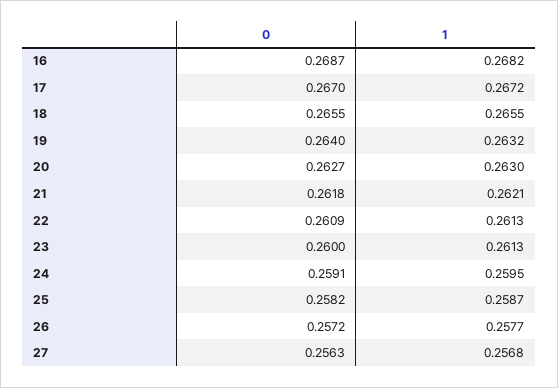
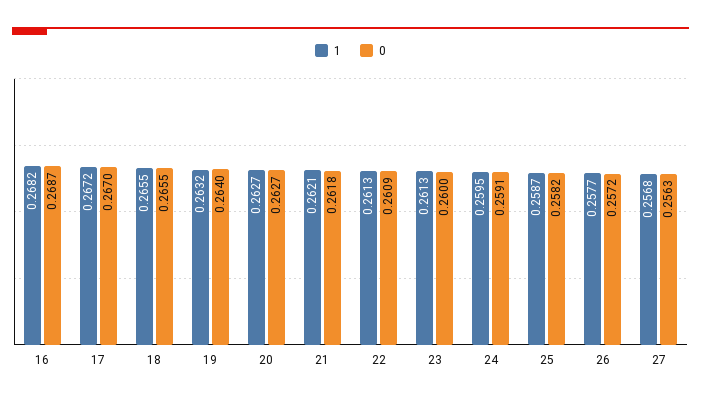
  {
    "0": {
      "16": 0.2687,
      "17": 0.267,
      "18": 0.2655,
      "19": 0.264,
      "20": 0.2627,
      "21": 0.2618,
      "22": 0.2609,
      "23": 0.26,
      "24": 0.2591,
      "25": 0.2582,
      "26": 0.2572,
      "27": 0.2563
    },
    "1": {
      "16": 0.2682,
      "17": 0.2672,
      "18": 0.2655,
      "19": 0.2632,
-     "20": 0.263,
+     "20": 0.2627,
      "21": 0.2621,
      "22": 0.2613,
      "23": 0.2613,
      "24": 0.2595,
      "25": 0.2587,
      "26": 0.2577,
      "27": 0.2568
    }
  }

